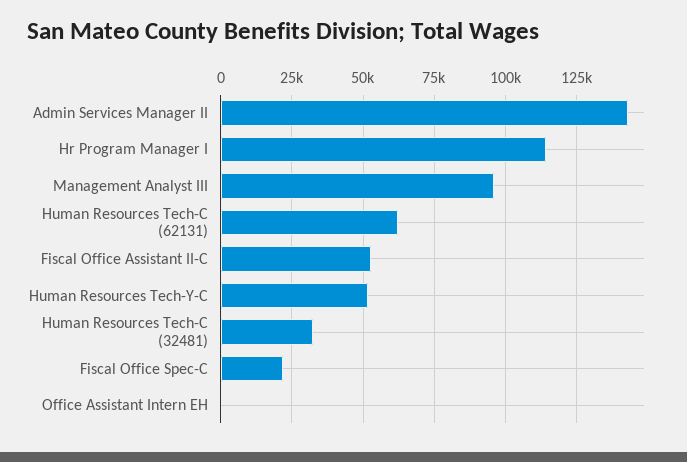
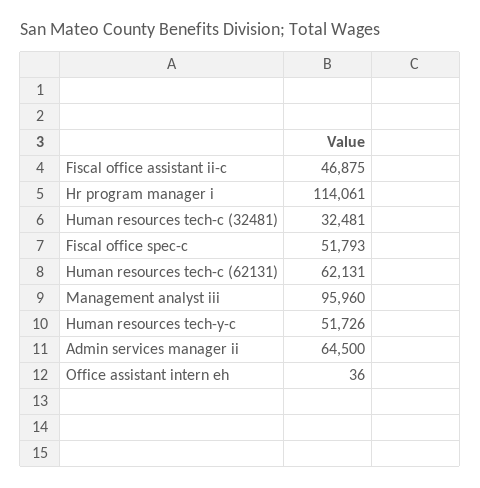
  {
-   "Admin Services Manager II": 142500,
+   "Admin Services Manager II": 64500,
    "Hr Program Manager I": 114061,
    "Management Analyst III": 95960,
    "Human Resources Tech-C (62131)": 62131,
-   "Fiscal Office Assistant II-C": 52500,
+   "Fiscal Office Assistant II-C": 46875,
    "Human Resources Tech-Y-C": 51726,
    "Human Resources Tech-C (32481)": 32481,
-   "Fiscal Office Spec-C": 22500,
+   "Fiscal Office Spec-C": 51793,
    "Office Assistant Intern EH": 36
  }

